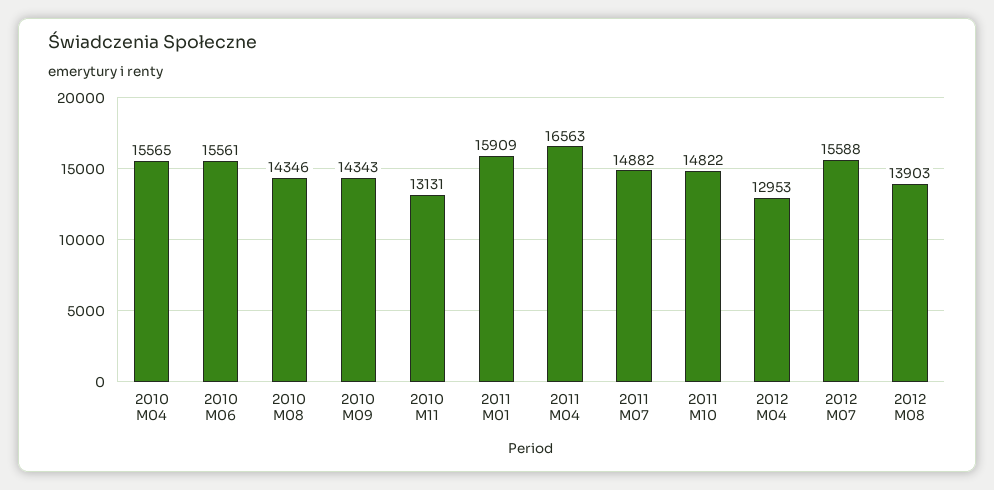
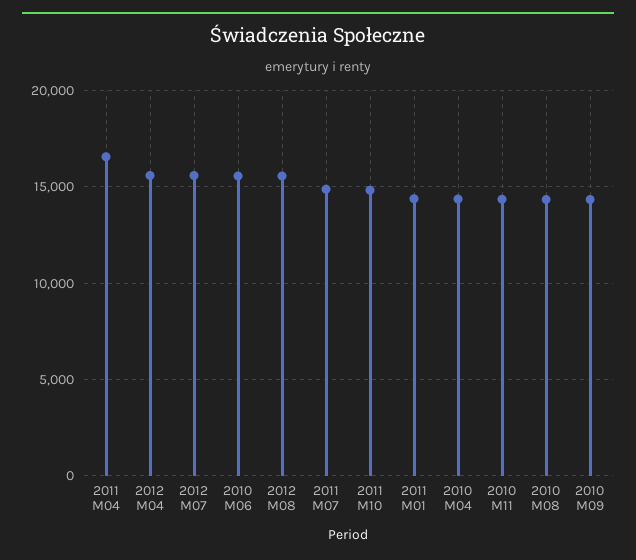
  {
-   "2010 M04": 15565,
+   "2010 M04": 14500,
    "2010 M06": 15561,
    "2010 M08": 14346,
    "2010 M09": 14343,
-   "2010 M11": 13131,
+   "2010 M11": 14500,
-   "2011 M01": 15909,
+   "2011 M01": 14500,
    "2011 M04": 16563,
    "2011 M07": 14882,
    "2011 M10": 14822,
-   "2012 M04": 12953,
+   "2012 M04": 15500,
    "2012 M07": 15588,
-   "2012 M08": 13903
+   "2012 M08": 15500
  }

